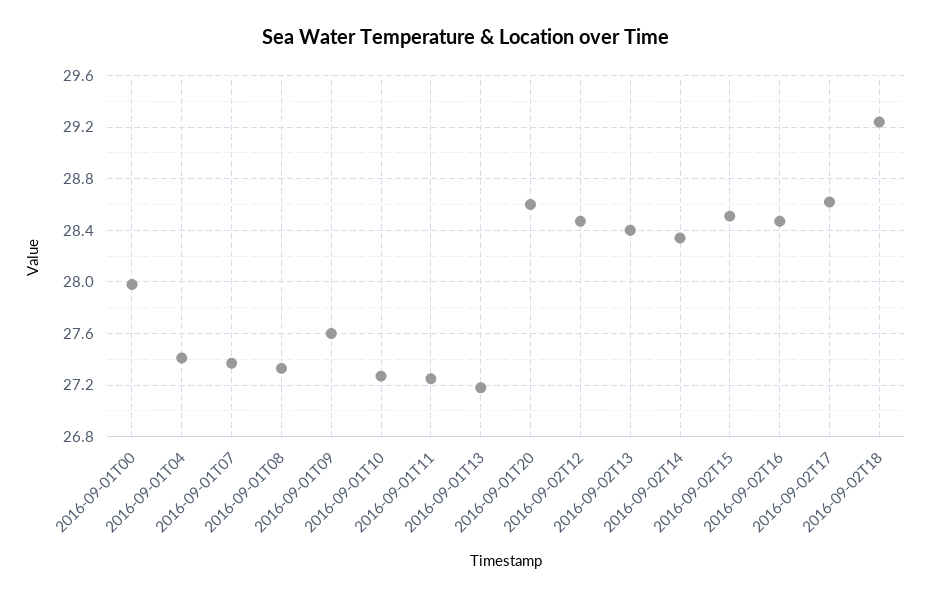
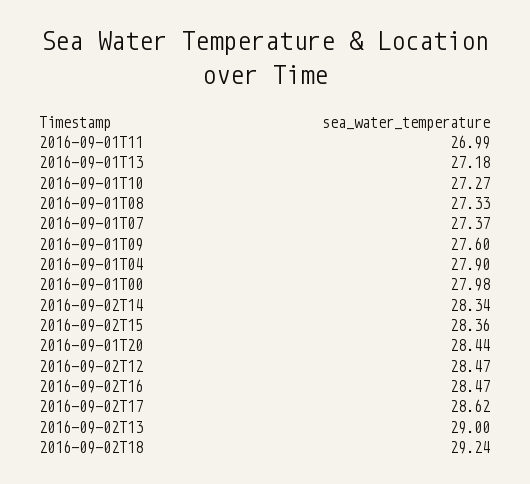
  {
    "2016-09-01T00": 27.98,
-   "2016-09-01T04": 27.4,
+   "2016-09-01T04": 27.9,
    "2016-09-01T07": 27.37,
    "2016-09-01T08": 27.33,
    "2016-09-01T09": 27.6,
    "2016-09-01T10": 27.27,
-   "2016-09-01T11": 27.25,
+   "2016-09-01T11": 26.99,
    "2016-09-01T13": 27.18,
-   "2016-09-01T20": 28.6,
+   "2016-09-01T20": 28.44,
    "2016-09-02T12": 28.47,
-   "2016-09-02T13": 28.4,
+   "2016-09-02T13": 29,
    "2016-09-02T14": 28.34,
-   "2016-09-02T15": 28.5,
+   "2016-09-02T15": 28.36,
    "2016-09-02T16": 28.47,
    "2016-09-02T17": 28.62,
    "2016-09-02T18": 29.24
  }

